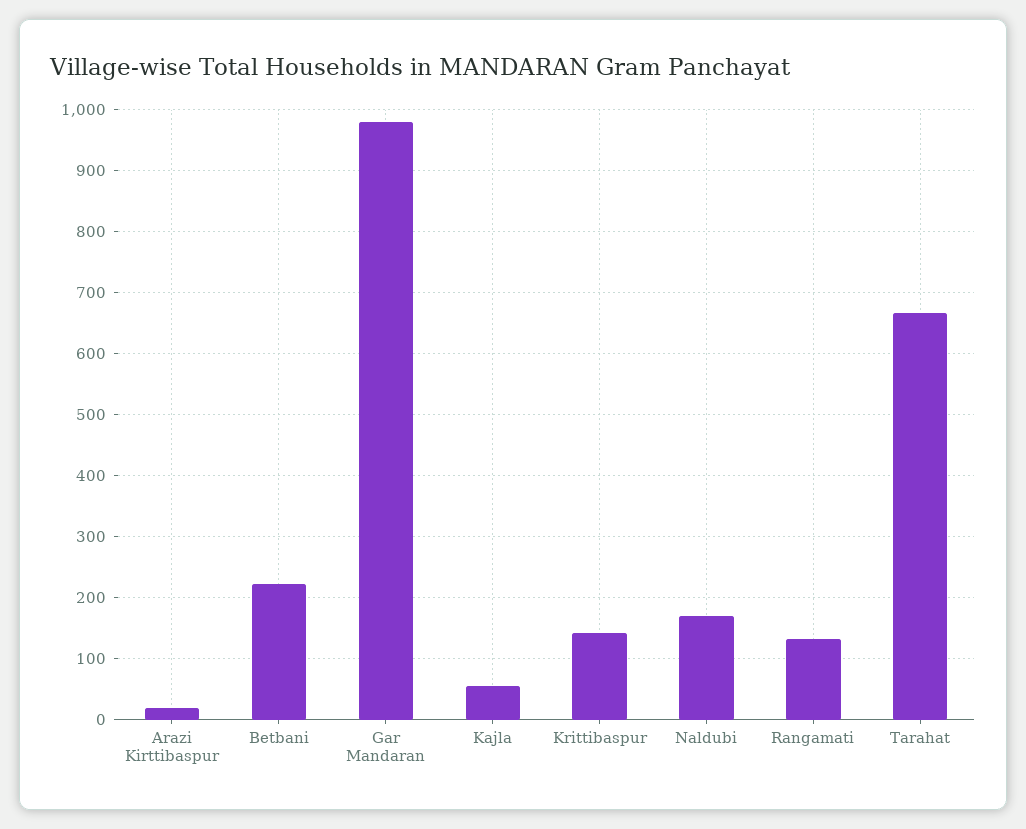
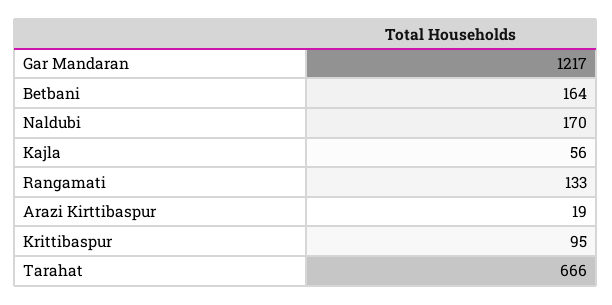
  {
    "Arazi Kirttibaspur": 19,
-   "Betbani": 220,
+   "Betbani": 164,
-   "Gar Mandaran": 980,
+   "Gar Mandaran": 1217,
    "Kajla": 56,
-   "Krittibaspur": 140,
+   "Krittibaspur": 95,
    "Naldubi": 170,
    "Rangamati": 133,
    "Tarahat": 666
  }

